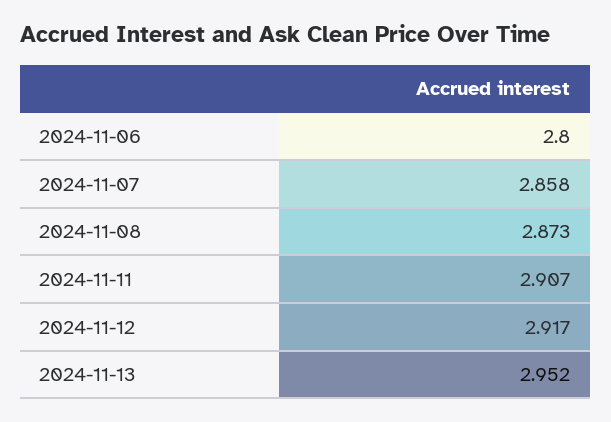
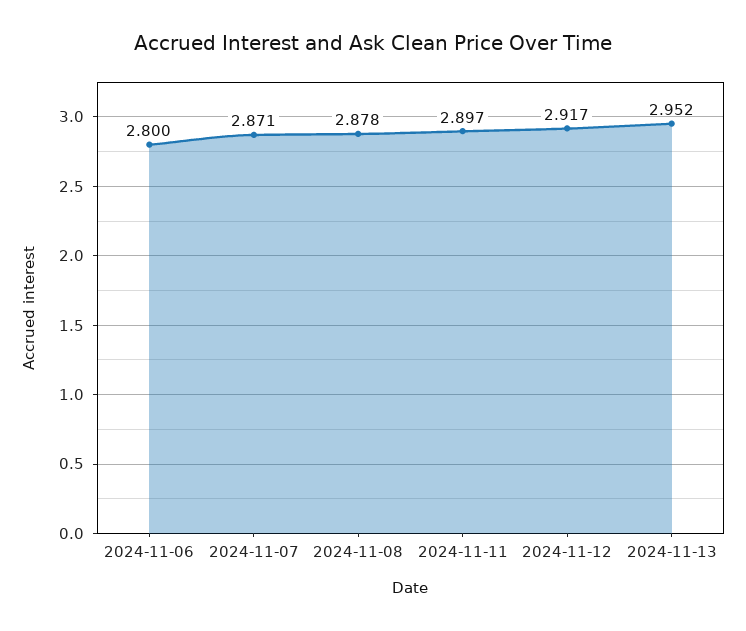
  {
    "2024-11-06": 2.8,
-   "2024-11-07": 2.858,
+   "2024-11-07": 2.871,
-   "2024-11-08": 2.873,
+   "2024-11-08": 2.878,
-   "2024-11-11": 2.907,
+   "2024-11-11": 2.897,
    "2024-11-12": 2.917,
    "2024-11-13": 2.952
  }

